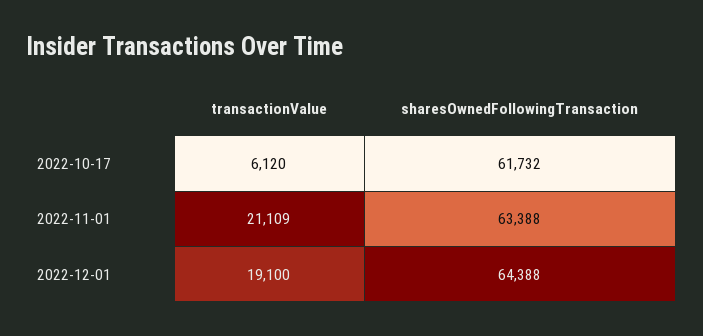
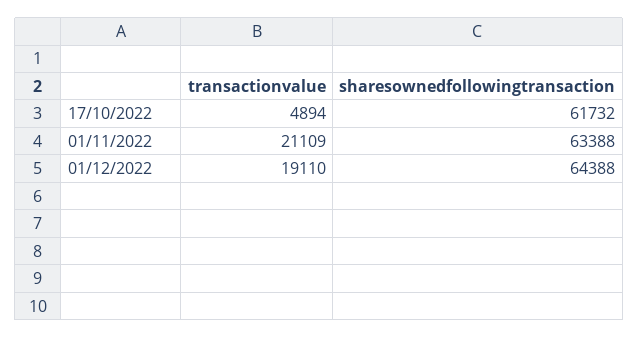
  {
    "transactionValue": {
-     "2022-10-17": 6120,
+     "2022-10-17": 4894,
      "2022-11-01": 21109,
-     "2022-12-01": 19100
+     "2022-12-01": 19110
    },
    "sharesOwnedFollowingTransaction": {
      "2022-10-17": 61732,
      "2022-11-01": 63388,
      "2022-12-01": 64388
    }
  }

